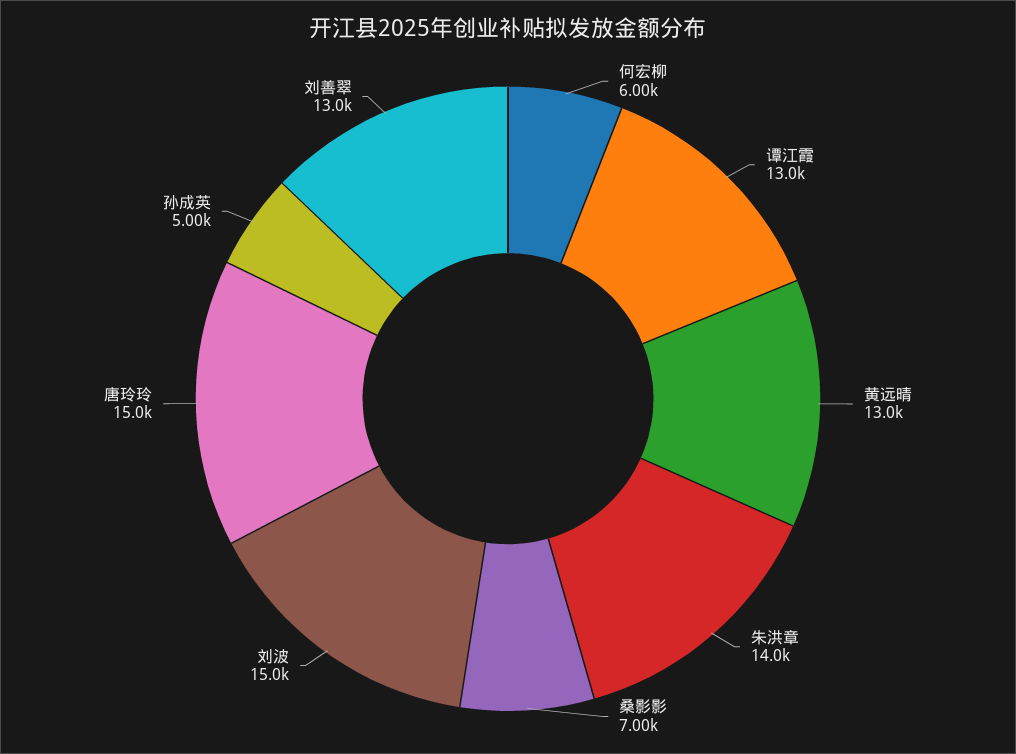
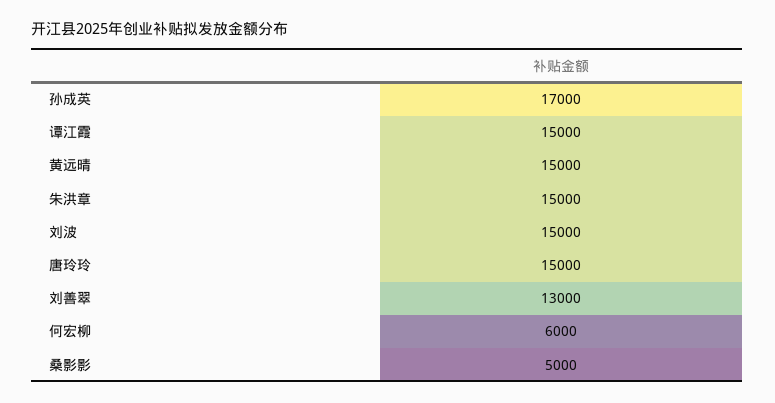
  {
    "何宏柳": 6000,
-   "谭江霞": 13000,
+   "谭江霞": 15000,
-   "黄远晴": 13000,
+   "黄远晴": 15000,
-   "朱洪章": 14000,
+   "朱洪章": 15000,
-   "桑影影": 7000,
+   "桑影影": 5000,
    "刘波": 15000,
    "唐玲玲": 15000,
-   "孙成英": 5000,
+   "孙成英": 17000,
    "刘善翠": 13000
  }

